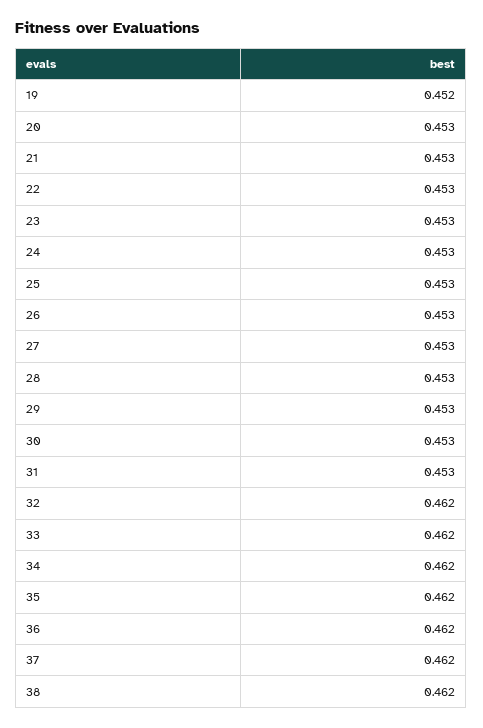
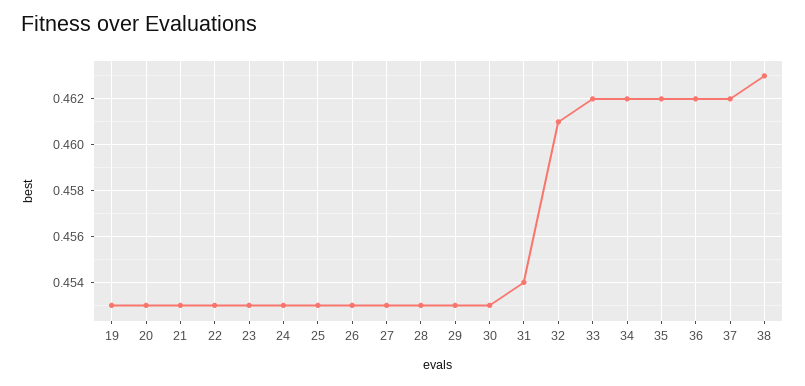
  {
-   "19": 0.452,
+   "19": 0.453,
    "20": 0.453,
    "21": 0.453,
    "22": 0.453,
    "23": 0.453,
    "24": 0.453,
    "25": 0.453,
    "26": 0.453,
    "27": 0.453,
    "28": 0.453,
    "29": 0.453,
    "30": 0.453,
-   "31": 0.453,
+   "31": 0.454,
-   "32": 0.462,
+   "32": 0.461,
    "33": 0.462,
    "34": 0.462,
    "35": 0.462,
    "36": 0.462,
    "37": 0.462,
-   "38": 0.462
+   "38": 0.463
  }

